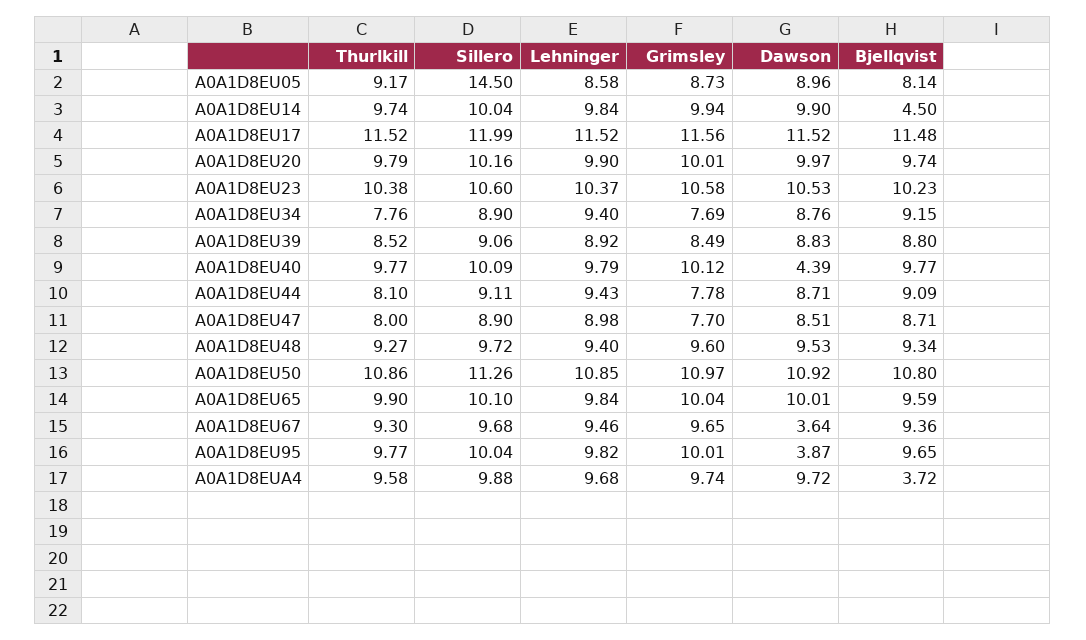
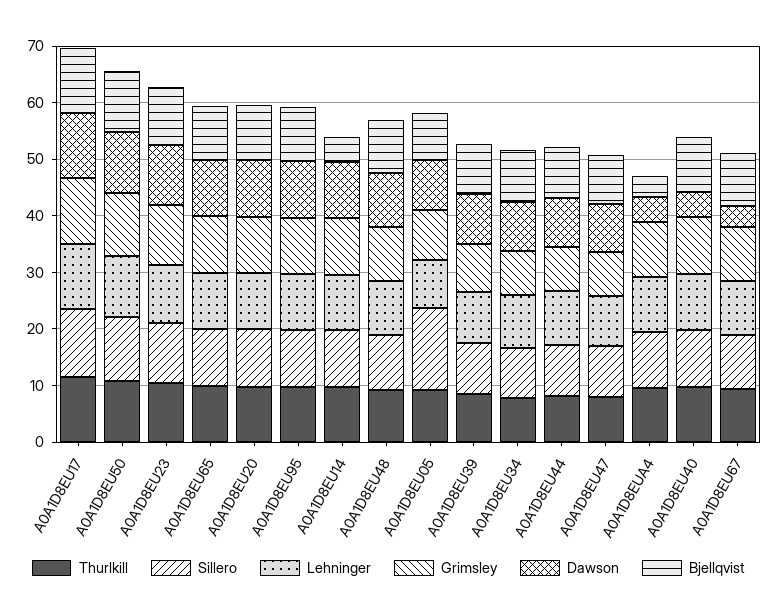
  {
    "Thurlkill": {
      "A0A1D8EU05": 9.17,
      "A0A1D8EU14": 9.74,
      "A0A1D8EU17": 11.52,
      "A0A1D8EU20": 9.79,
      "A0A1D8EU23": 10.38,
      "A0A1D8EU34": 7.76,
      "A0A1D8EU39": 8.52,
      "A0A1D8EU40": 9.77,
      "A0A1D8EU44": 8.1,
      "A0A1D8EU47": 8,
      "A0A1D8EU48": 9.27,
      "A0A1D8EU50": 10.86,
      "A0A1D8EU65": 9.9,
      "A0A1D8EU67": 9.3,
      "A0A1D8EU95": 9.77,
      "A0A1D8EUA4": 9.58
    },
    "Sillero": {
      "A0A1D8EU05": 14.5,
      "A0A1D8EU14": 10.04,
      "A0A1D8EU17": 11.99,
      "A0A1D8EU20": 10.16,
      "A0A1D8EU23": 10.6,
      "A0A1D8EU34": 8.9,
      "A0A1D8EU39": 9.06,
      "A0A1D8EU40": 10.09,
      "A0A1D8EU44": 9.11,
      "A0A1D8EU47": 8.9,
      "A0A1D8EU48": 9.72,
      "A0A1D8EU50": 11.26,
      "A0A1D8EU65": 10.1,
      "A0A1D8EU67": 9.68,
      "A0A1D8EU95": 10.04,
      "A0A1D8EUA4": 9.88
    },
    "Lehninger": {
      "A0A1D8EU05": 8.58,
      "A0A1D8EU14": 9.84,
      "A0A1D8EU17": 11.52,
      "A0A1D8EU20": 9.9,
      "A0A1D8EU23": 10.37,
      "A0A1D8EU34": 9.4,
      "A0A1D8EU39": 8.92,
      "A0A1D8EU40": 9.79,
      "A0A1D8EU44": 9.43,
      "A0A1D8EU47": 8.98,
      "A0A1D8EU48": 9.4,
      "A0A1D8EU50": 10.85,
      "A0A1D8EU65": 9.84,
      "A0A1D8EU67": 9.46,
      "A0A1D8EU95": 9.82,
      "A0A1D8EUA4": 9.68
    },
    "Grimsley": {
      "A0A1D8EU05": 8.73,
      "A0A1D8EU14": 9.94,
      "A0A1D8EU17": 11.56,
      "A0A1D8EU20": 10.01,
      "A0A1D8EU23": 10.58,
      "A0A1D8EU34": 7.69,
      "A0A1D8EU39": 8.49,
      "A0A1D8EU40": 10.12,
      "A0A1D8EU44": 7.78,
      "A0A1D8EU47": 7.7,
      "A0A1D8EU48": 9.6,
      "A0A1D8EU50": 10.97,
      "A0A1D8EU65": 10.04,
      "A0A1D8EU67": 9.65,
      "A0A1D8EU95": 10.01,
      "A0A1D8EUA4": 9.74
    },
    "Dawson": {
      "A0A1D8EU05": 8.96,
      "A0A1D8EU14": 9.9,
      "A0A1D8EU17": 11.52,
      "A0A1D8EU20": 9.97,
      "A0A1D8EU23": 10.53,
      "A0A1D8EU34": 8.76,
      "A0A1D8EU39": 8.83,
      "A0A1D8EU40": 4.39,
      "A0A1D8EU44": 8.71,
      "A0A1D8EU47": 8.51,
      "A0A1D8EU48": 9.53,
      "A0A1D8EU50": 10.92,
      "A0A1D8EU65": 10.01,
      "A0A1D8EU67": 3.64,
-     "A0A1D8EU95": 3.87,
+     "A0A1D8EU95": 10,
-     "A0A1D8EUA4": 9.72
+     "A0A1D8EUA4": 4
    },
    "Bjellqvist": {
      "A0A1D8EU05": 8.14,
      "A0A1D8EU14": 4.5,
      "A0A1D8EU17": 11.48,
      "A0A1D8EU20": 9.74,
      "A0A1D8EU23": 10.23,
      "A0A1D8EU34": 9.15,
      "A0A1D8EU39": 8.8,
      "A0A1D8EU40": 9.77,
      "A0A1D8EU44": 9.09,
      "A0A1D8EU47": 8.71,
      "A0A1D8EU48": 9.34,
      "A0A1D8EU50": 10.8,
      "A0A1D8EU65": 9.59,
      "A0A1D8EU67": 9.36,
      "A0A1D8EU95": 9.65,
      "A0A1D8EUA4": 3.72
    }
  }

